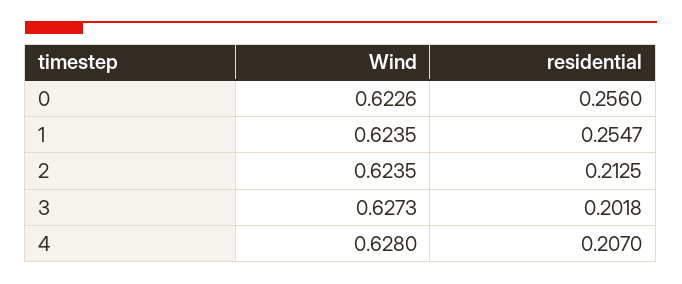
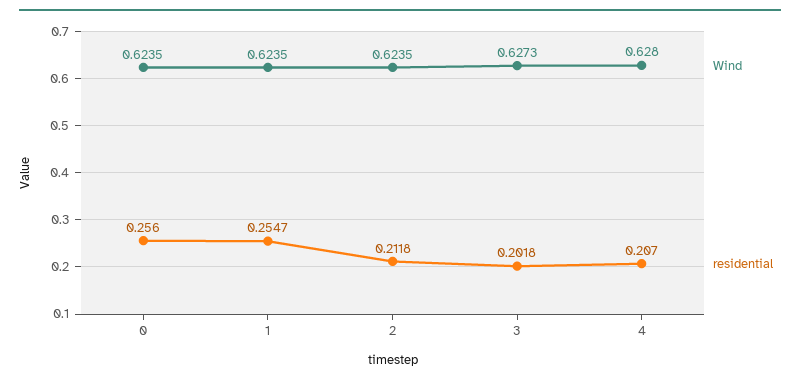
  {
    "Wind": {
-     "0": 0.6226,
+     "0": 0.6235,
      "1": 0.6235,
      "2": 0.6235,
      "3": 0.6273,
      "4": 0.628
    },
    "residential": {
      "0": 0.256,
      "1": 0.2547,
-     "2": 0.2125,
+     "2": 0.2118,
      "3": 0.2018,
      "4": 0.207
    }
  }

